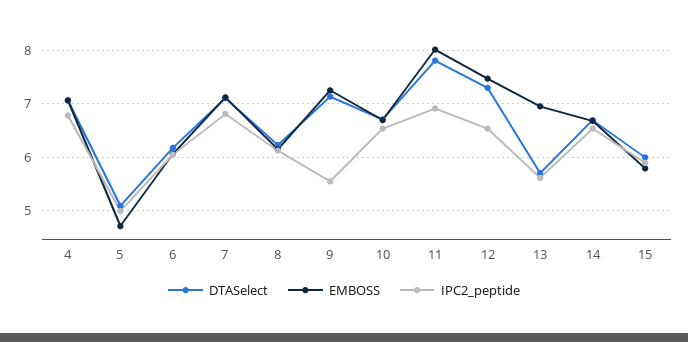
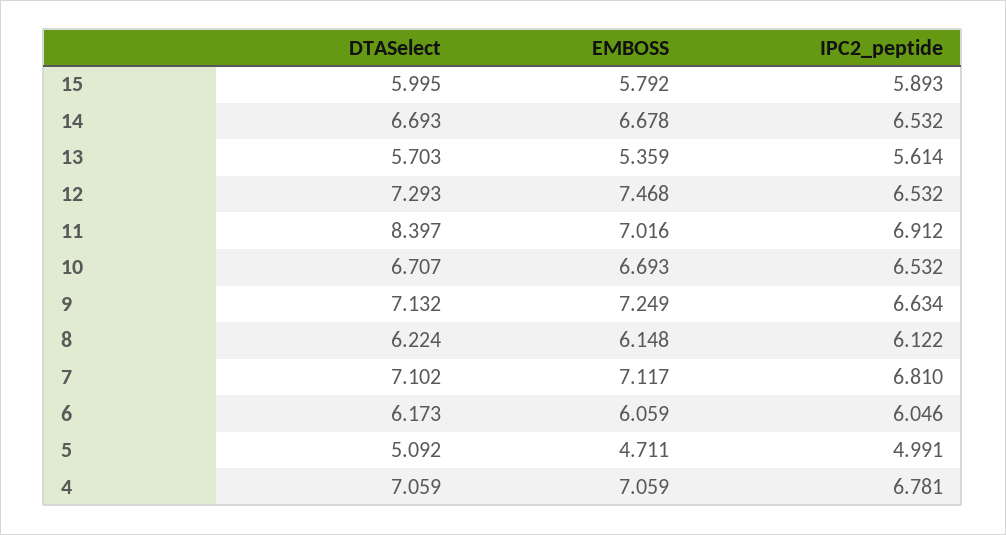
  {
    "DTASelect": {
      "4": 7.059,
      "5": 5.092,
      "6": 6.173,
      "7": 7.102,
      "8": 6.224,
      "9": 7.132,
      "10": 6.707,
-     "11": 7.8,
+     "11": 8.397,
      "12": 7.293,
      "13": 5.703,
      "14": 6.693,
      "15": 5.995
    },
    "EMBOSS": {
      "4": 7.059,
      "5": 4.711,
      "6": 6.059,
      "7": 7.117,
      "8": 6.148,
      "9": 7.249,
      "10": 6.693,
-     "11": 8,
+     "11": 7.016,
      "12": 7.468,
-     "13": 7,
+     "13": 5.359,
      "14": 6.678,
      "15": 5.792
    },
    "IPC2_peptide": {
      "4": 6.781,
      "5": 4.991,
      "6": 6.046,
      "7": 6.81,
      "8": 6.122,
-     "9": 5.6,
+     "9": 6.634,
      "10": 6.532,
      "11": 6.912,
      "12": 6.532,
      "13": 5.614,
      "14": 6.532,
      "15": 5.893
    }
  }

